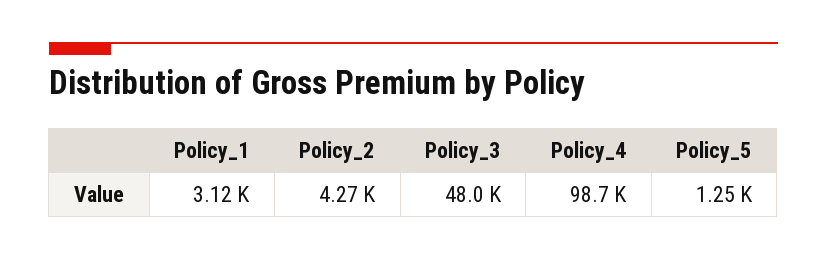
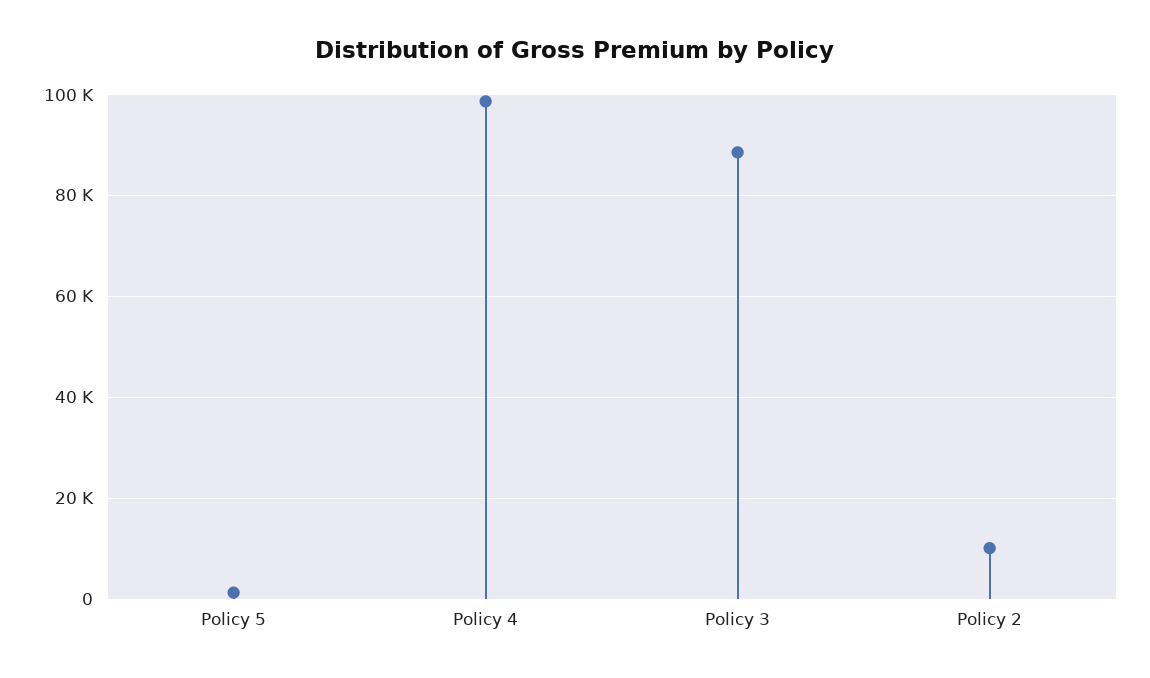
  {
-   "Policy_1": 3120,
-   "Policy_2": 4270,
+   "Policy_2": 10000,
-   "Policy_3": 48000,
+   "Policy_3": 88000,
    "Policy_4": 98700,
    "Policy_5": 1250
  }

